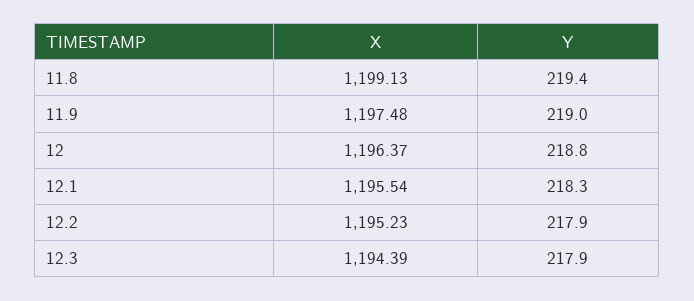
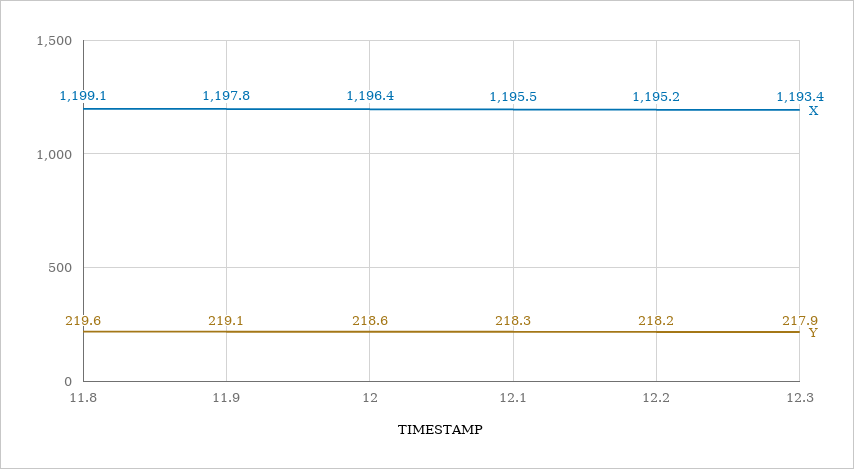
  {
    "X": {
      "11.8": 1199.13,
-     "11.9": 1197.48,
+     "11.9": 1197.8,
      "12": 1196.37,
      "12.1": 1195.54,
      "12.2": 1195.23,
-     "12.3": 1194.39
+     "12.3": 1193.4
    },
    "Y": {
-     "11.8": 219.4,
+     "11.8": 219.6,
-     "11.9": 219,
+     "11.9": 219.1,
-     "12": 218.8,
+     "12": 218.6,
      "12.1": 218.3,
-     "12.2": 217.9,
+     "12.2": 218.2,
      "12.3": 217.9
    }
  }

